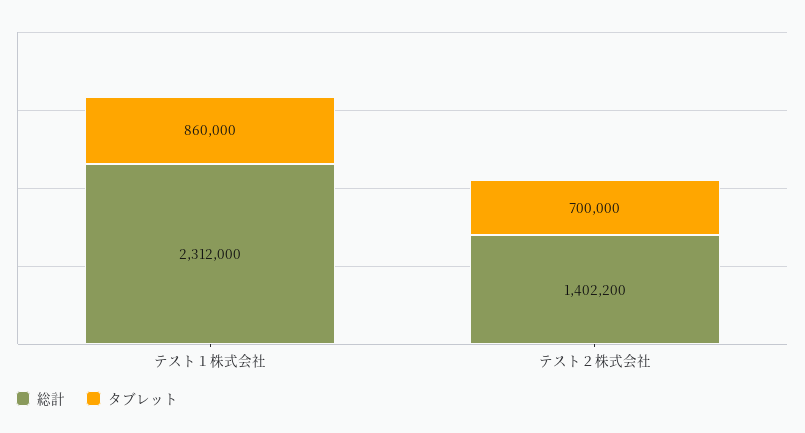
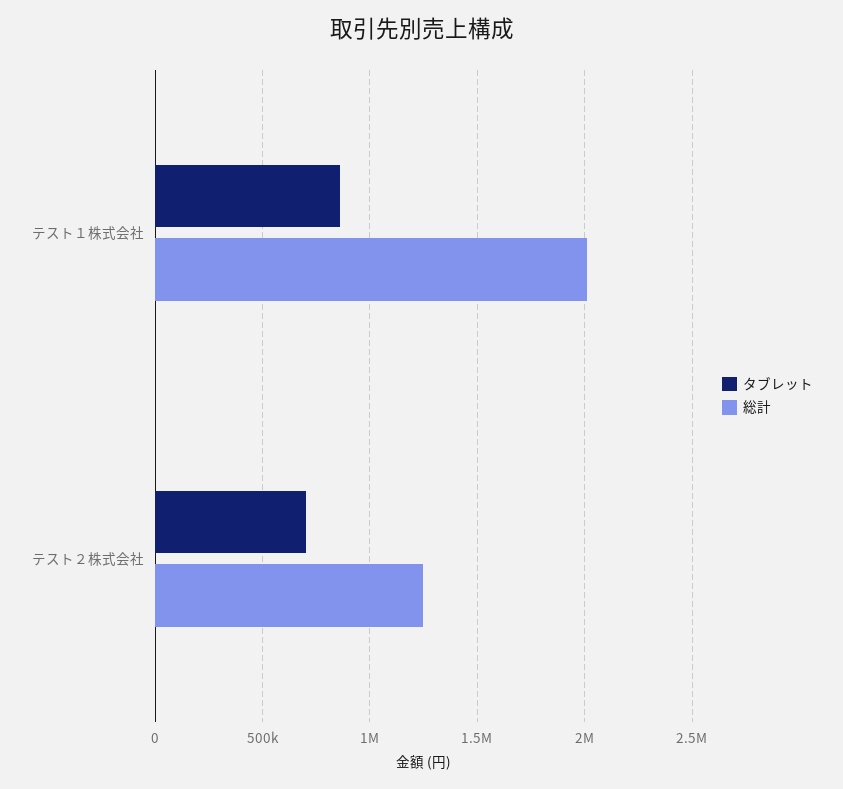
  {
    "総計": {
-     "テスト１株式会社": 2312000,
+     "テスト１株式会社": 2000000,
-     "テスト２株式会社": 1402200
+     "テスト２株式会社": 1250000
    },
    "タブレット": {
      "テスト１株式会社": 860000,
      "テスト２株式会社": 700000
    }
  }

